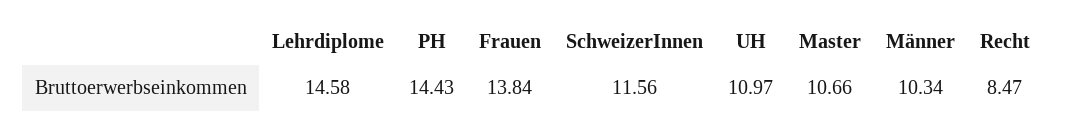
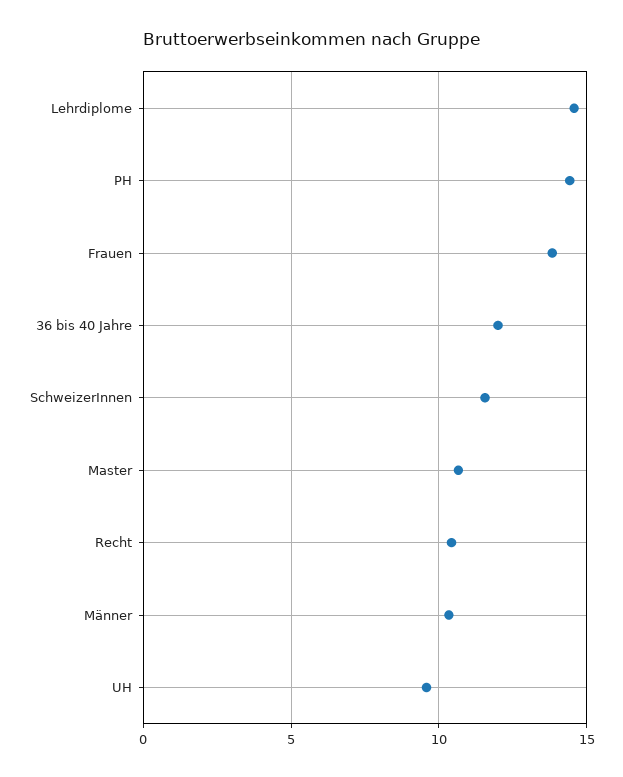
  {
    "Lehrdiplome": 14.58,
    "PH": 14.43,
    "Frauen": 13.84,
    "SchweizerInnen": 11.56,
-   "UH": 10.97,
+   "UH": 9.5,
    "Master": 10.66,
    "Männer": 10.34,
-   "Recht": 8.47
+   "Recht": 10.5,
+   "36 bis 40 Jahre": 12
  }

